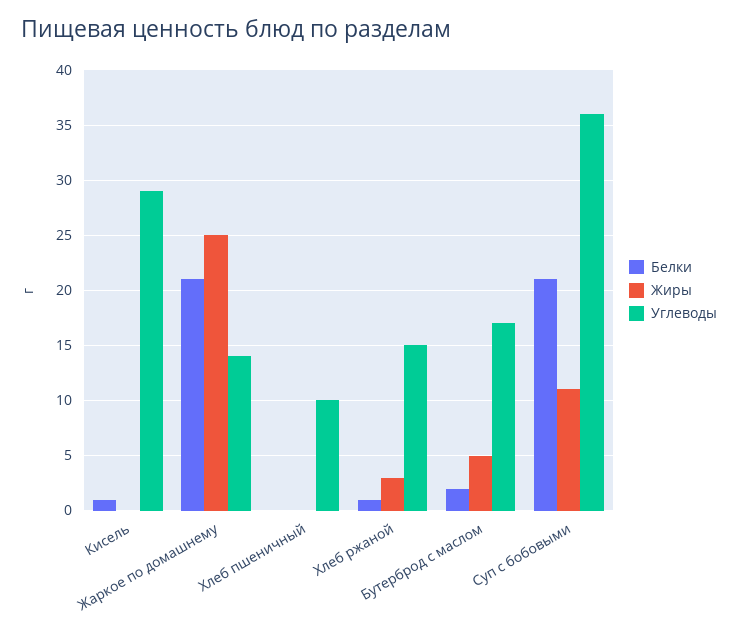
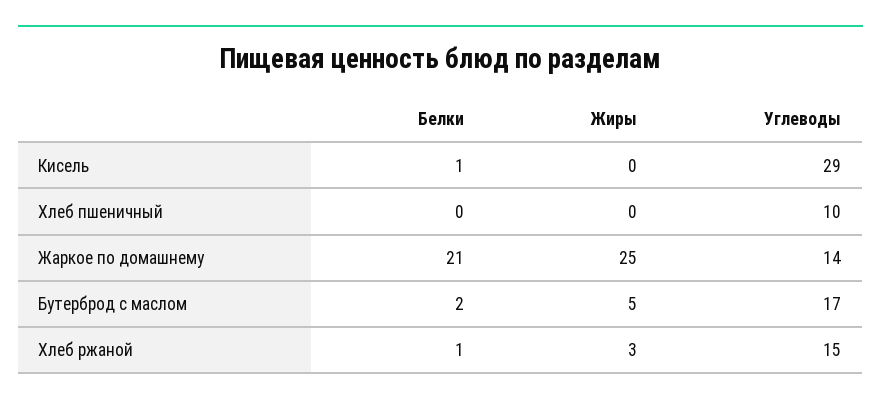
  {
    "Белки": {
      "Кисель": 1,
      "Жаркое по домашнему": 21,
      "Хлеб пшеничный": 0,
      "Хлеб ржаной": 1,
-     "Бутерброд с маслом": 2,
+     "Бутерброд с маслом": 2
-     "Суп с бобовыми": 21
    },
    "Жиры": {
      "Кисель": 0,
      "Жаркое по домашнему": 25,
      "Хлеб пшеничный": 0,
      "Хлеб ржаной": 3,
-     "Бутерброд с маслом": 5,
+     "Бутерброд с маслом": 5
-     "Суп с бобовыми": 11
    },
    "Углеводы": {
      "Кисель": 29,
      "Жаркое по домашнему": 14,
      "Хлеб пшеничный": 10,
      "Хлеб ржаной": 15,
-     "Бутерброд с маслом": 17,
+     "Бутерброд с маслом": 17
-     "Суп с бобовыми": 36
    }
  }

